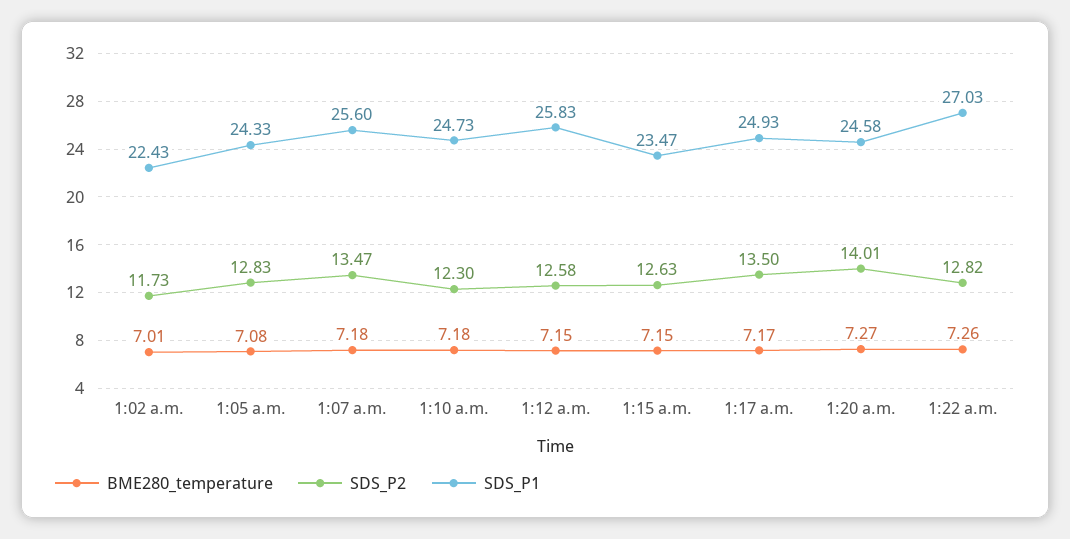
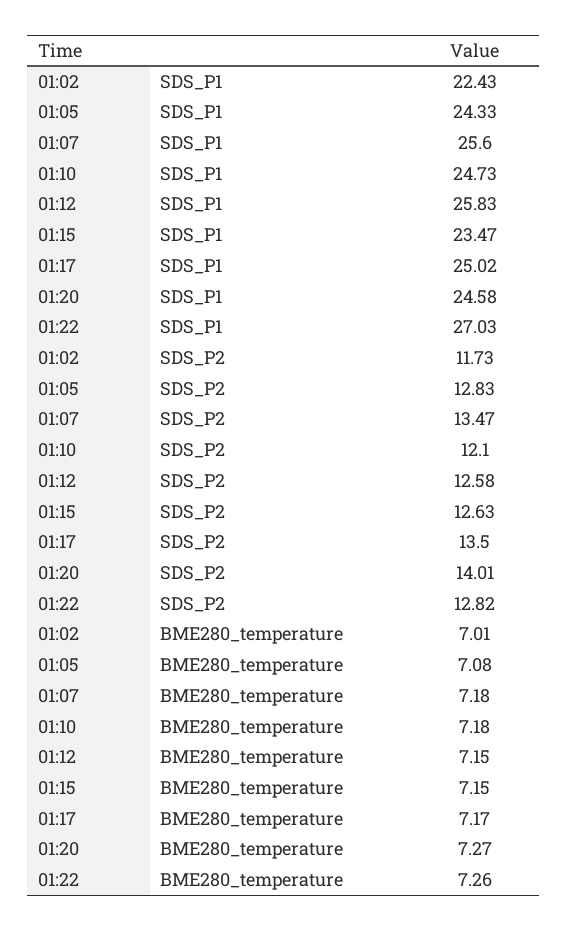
  {
    "BME280_temperature": {
      "1:02 a.m.": 7.01,
      "1:05 a.m.": 7.08,
      "1:07 a.m.": 7.18,
      "1:10 a.m.": 7.18,
      "1:12 a.m.": 7.15,
      "1:15 a.m.": 7.15,
      "1:17 a.m.": 7.17,
      "1:20 a.m.": 7.27,
      "1:22 a.m.": 7.26
    },
    "SDS_P2": {
      "1:02 a.m.": 11.73,
      "1:05 a.m.": 12.83,
      "1:07 a.m.": 13.47,
-     "1:10 a.m.": 12.3,
+     "1:10 a.m.": 12.1,
      "1:12 a.m.": 12.58,
      "1:15 a.m.": 12.63,
      "1:17 a.m.": 13.5,
      "1:20 a.m.": 14.01,
      "1:22 a.m.": 12.82
    },
    "SDS_P1": {
      "1:02 a.m.": 22.43,
      "1:05 a.m.": 24.33,
      "1:07 a.m.": 25.6,
      "1:10 a.m.": 24.73,
      "1:12 a.m.": 25.83,
      "1:15 a.m.": 23.47,
-     "1:17 a.m.": 24.93,
+     "1:17 a.m.": 25.02,
      "1:20 a.m.": 24.58,
      "1:22 a.m.": 27.03
    }
  }

